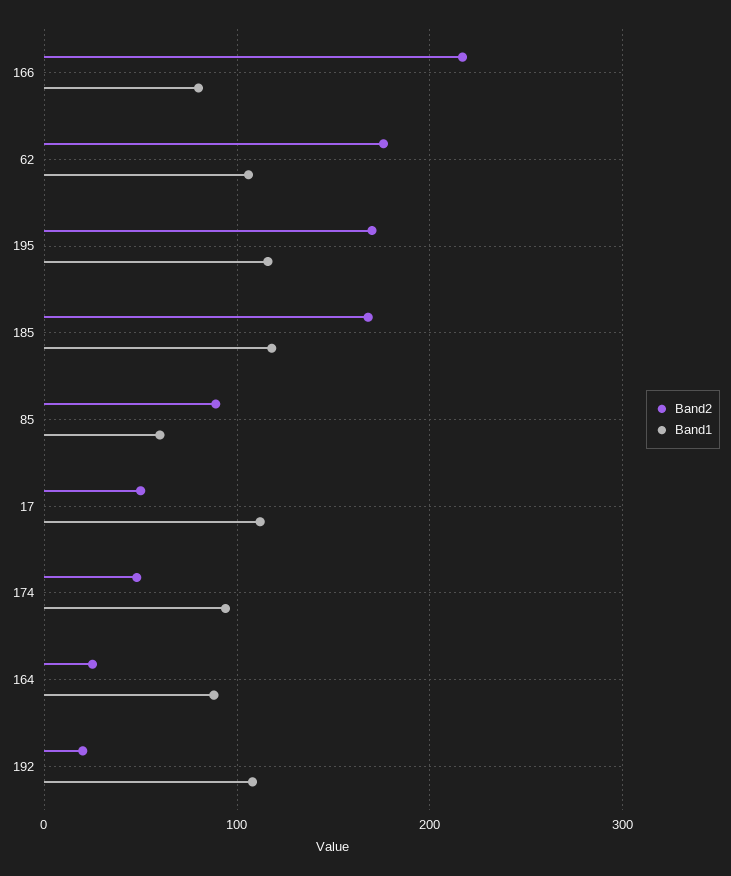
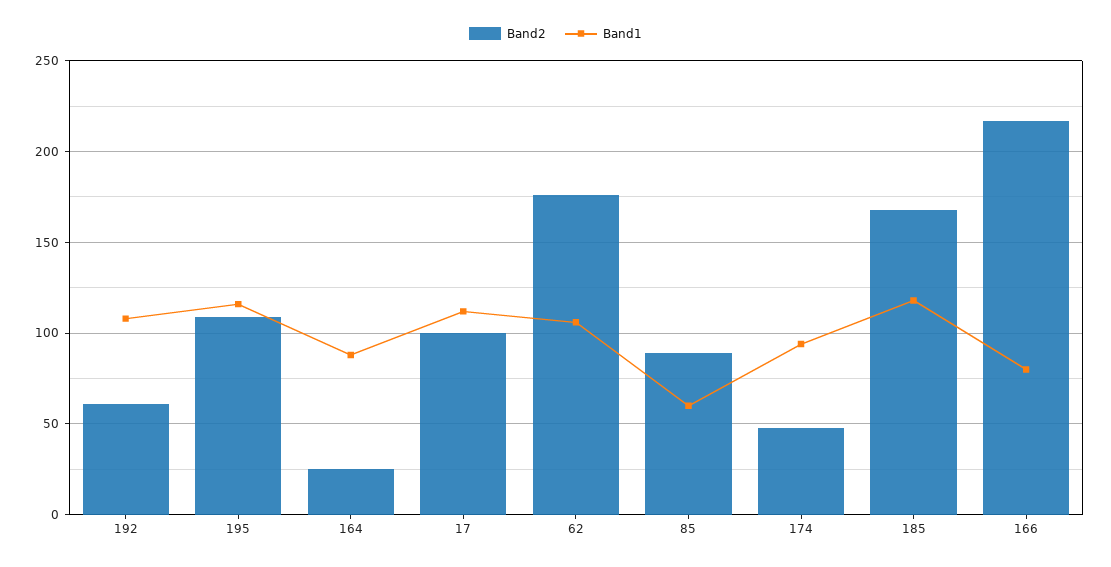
  {
    "Band2": {
      "166": 215,
      "62": 175,
-     "195": 170,
+     "195": 110,
      "185": 170,
      "85": 90,
-     "17": 50,
+     "17": 100,
      "174": 50,
      "164": 25,
-     "192": 20
+     "192": 60
    },
    "Band1": {
      "166": 80,
      "62": 105,
      "195": 115,
      "185": 120,
      "85": 60,
      "17": 110,
      "174": 95,
      "164": 90,
      "192": 110
    }
  }

